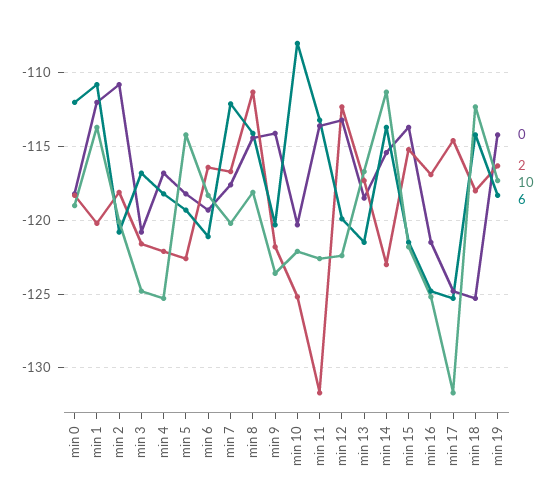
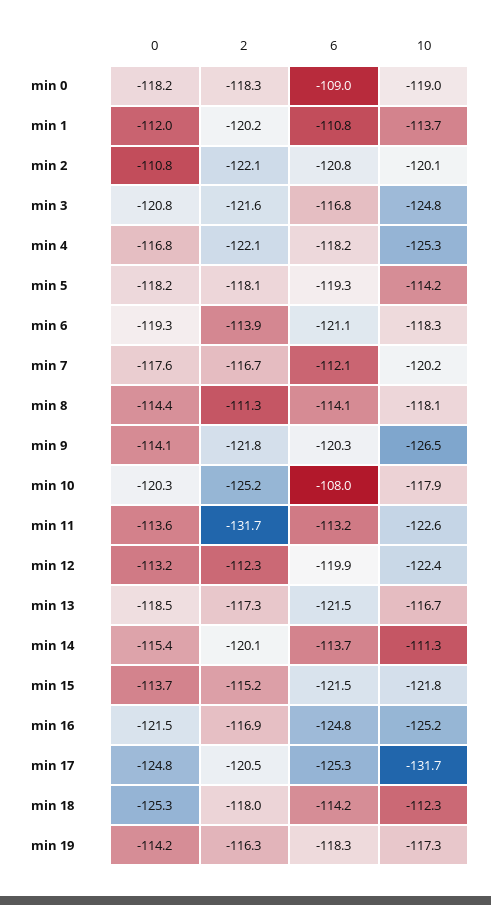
  {
    "0": {
      "min 0": -118.2,
      "min 1": -112,
      "min 2": -110.8,
      "min 3": -120.8,
      "min 4": -116.8,
      "min 5": -118.2,
      "min 6": -119.3,
      "min 7": -117.6,
      "min 8": -114.4,
      "min 9": -114.1,
      "min 10": -120.3,
      "min 11": -113.6,
      "min 12": -113.2,
      "min 13": -118.5,
      "min 14": -115.4,
      "min 15": -113.7,
      "min 16": -121.5,
      "min 17": -124.8,
      "min 18": -125.3,
      "min 19": -114.2
    },
    "2": {
      "min 0": -118.3,
      "min 1": -120.2,
-     "min 2": -118,
+     "min 2": -122.1,
      "min 3": -121.6,
      "min 4": -122.1,
-     "min 5": -122.5,
+     "min 5": -118.1,
-     "min 6": -116.5,
+     "min 6": -113.9,
      "min 7": -116.7,
      "min 8": -111.3,
      "min 9": -121.8,
      "min 10": -125.2,
      "min 11": -131.7,
      "min 12": -112.3,
      "min 13": -117.3,
-     "min 14": -123,
+     "min 14": -120.1,
      "min 15": -115.2,
      "min 16": -116.9,
-     "min 17": -114.5,
+     "min 17": -120.5,
      "min 18": -118,
      "min 19": -116.3
    },
    "10": {
      "min 0": -119,
      "min 1": -113.7,
      "min 2": -120.1,
      "min 3": -124.8,
      "min 4": -125.3,
      "min 5": -114.2,
      "min 6": -118.3,
      "min 7": -120.2,
      "min 8": -118.1,
-     "min 9": -123.5,
+     "min 9": -126.5,
-     "min 10": -122,
+     "min 10": -117.9,
      "min 11": -122.6,
      "min 12": -122.4,
      "min 13": -116.7,
      "min 14": -111.3,
      "min 15": -121.8,
      "min 16": -125.2,
      "min 17": -131.7,
      "min 18": -112.3,
      "min 19": -117.3
    },
    "6": {
-     "min 0": -112,
+     "min 0": -109,
      "min 1": -110.8,
      "min 2": -120.8,
      "min 3": -116.8,
      "min 4": -118.2,
      "min 5": -119.3,
      "min 6": -121.1,
      "min 7": -112.1,
      "min 8": -114.1,
      "min 9": -120.3,
      "min 10": -108,
      "min 11": -113.2,
      "min 12": -119.9,
      "min 13": -121.5,
      "min 14": -113.7,
      "min 15": -121.5,
      "min 16": -124.8,
      "min 17": -125.3,
      "min 18": -114.2,
      "min 19": -118.3
    }
  }

